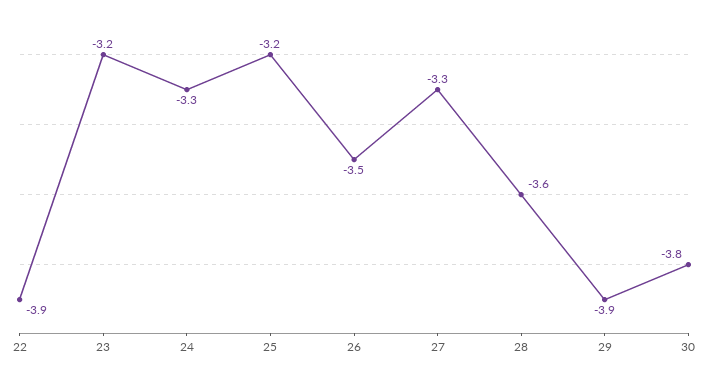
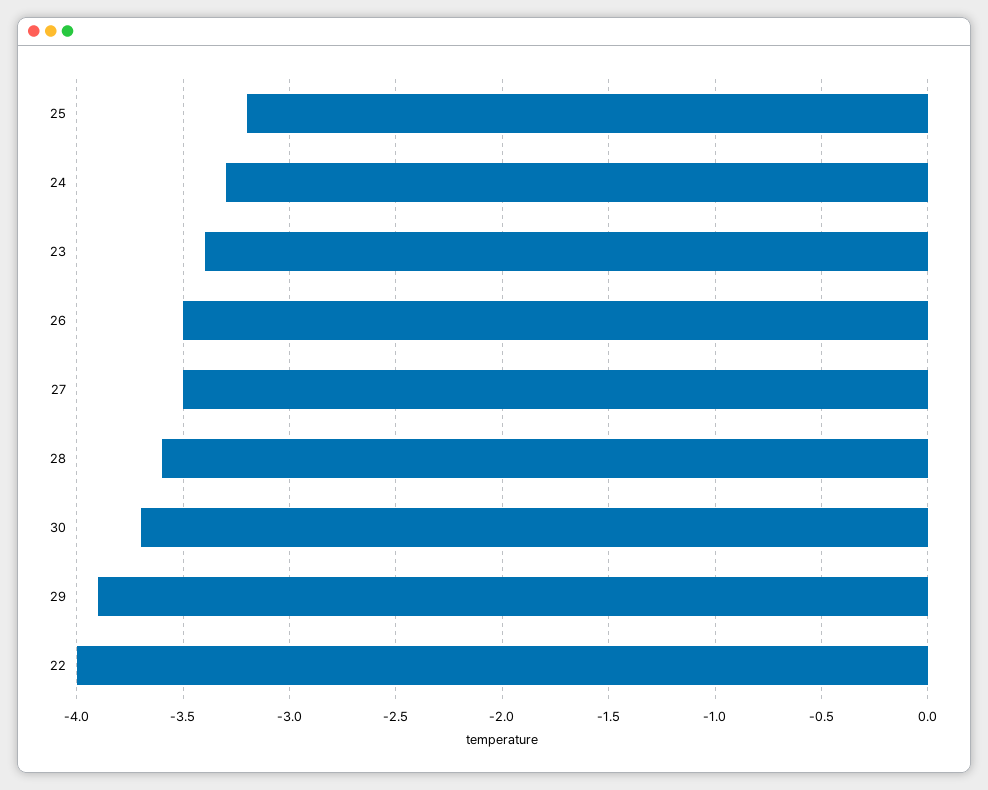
  {
-   "22": -3.9,
+   "22": -4,
-   "23": -3.2,
+   "23": -3.4,
    "24": -3.3,
    "25": -3.2,
    "26": -3.5,
-   "27": -3.3,
+   "27": -3.5,
    "28": -3.6,
    "29": -3.9,
-   "30": -3.8
+   "30": -3.7
  }

